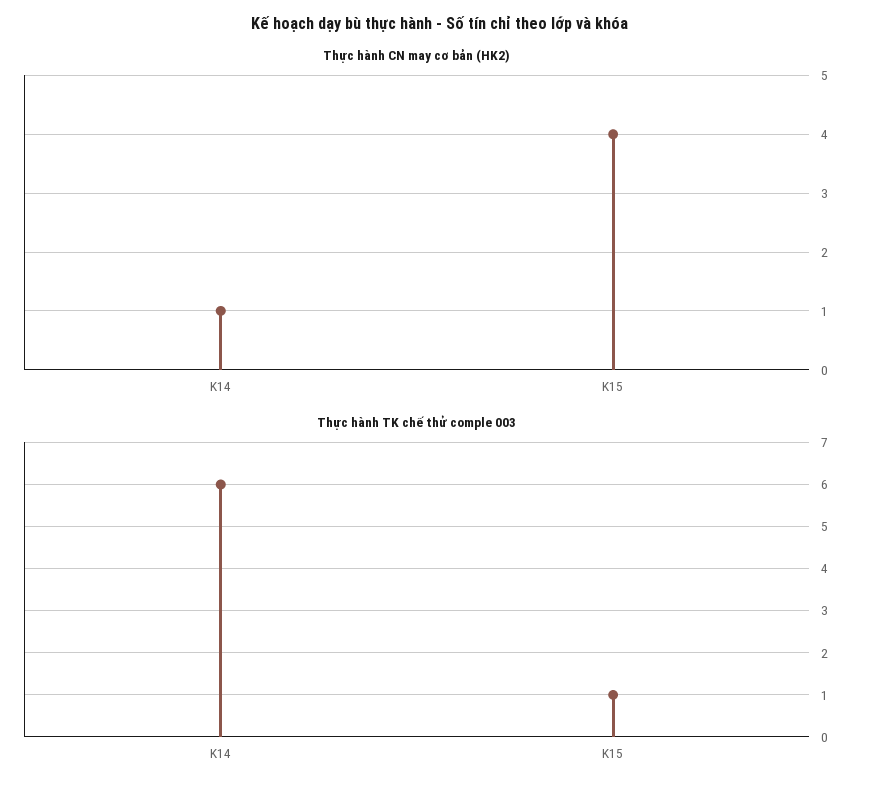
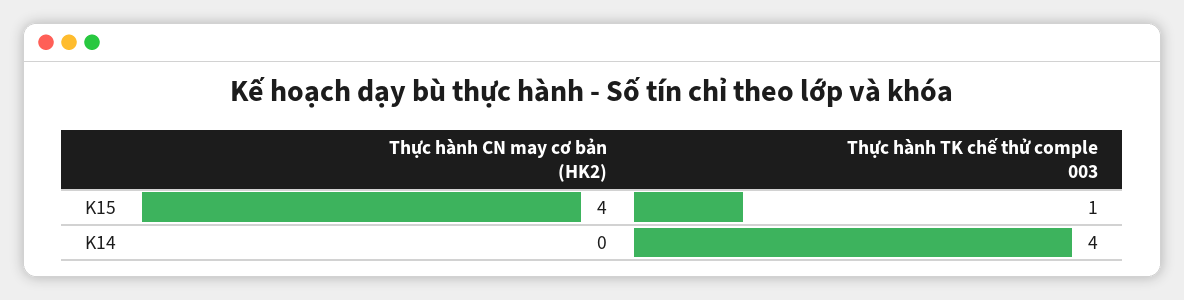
  {
    "Thực hành CN may cơ bản (HK2)": {
-     "K14": 1,
+     "K14": 0,
      "K15": 4
    },
    "Thực hành TK chế thử comple 003": {
-     "K14": 6,
+     "K14": 4,
      "K15": 1
    }
  }

